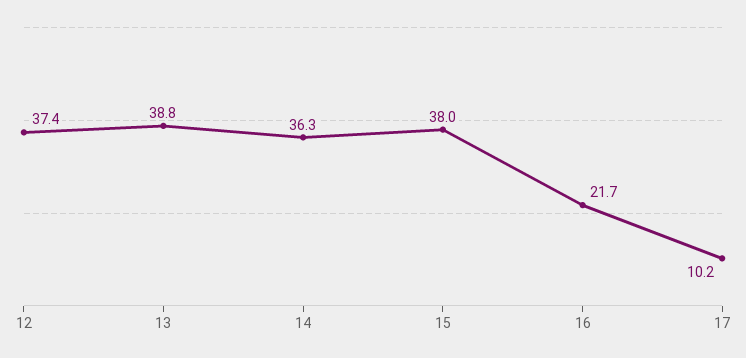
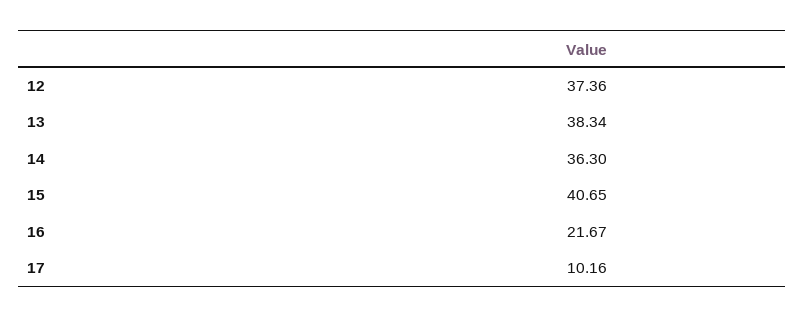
  {
    "12": 37.36,
-   "13": 38.8,
+   "13": 38.34,
    "14": 36.3,
-   "15": 38,
+   "15": 40.65,
    "16": 21.67,
    "17": 10.16
  }

